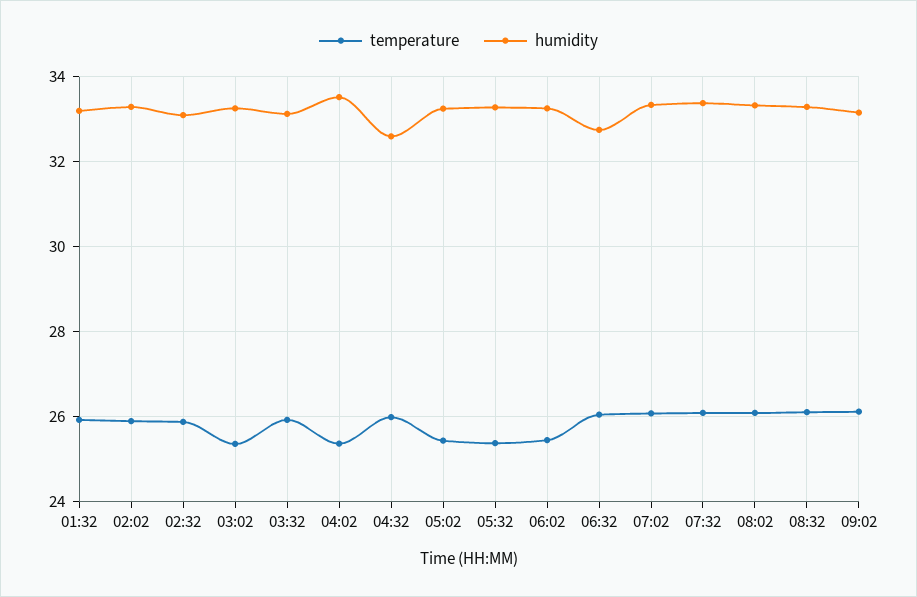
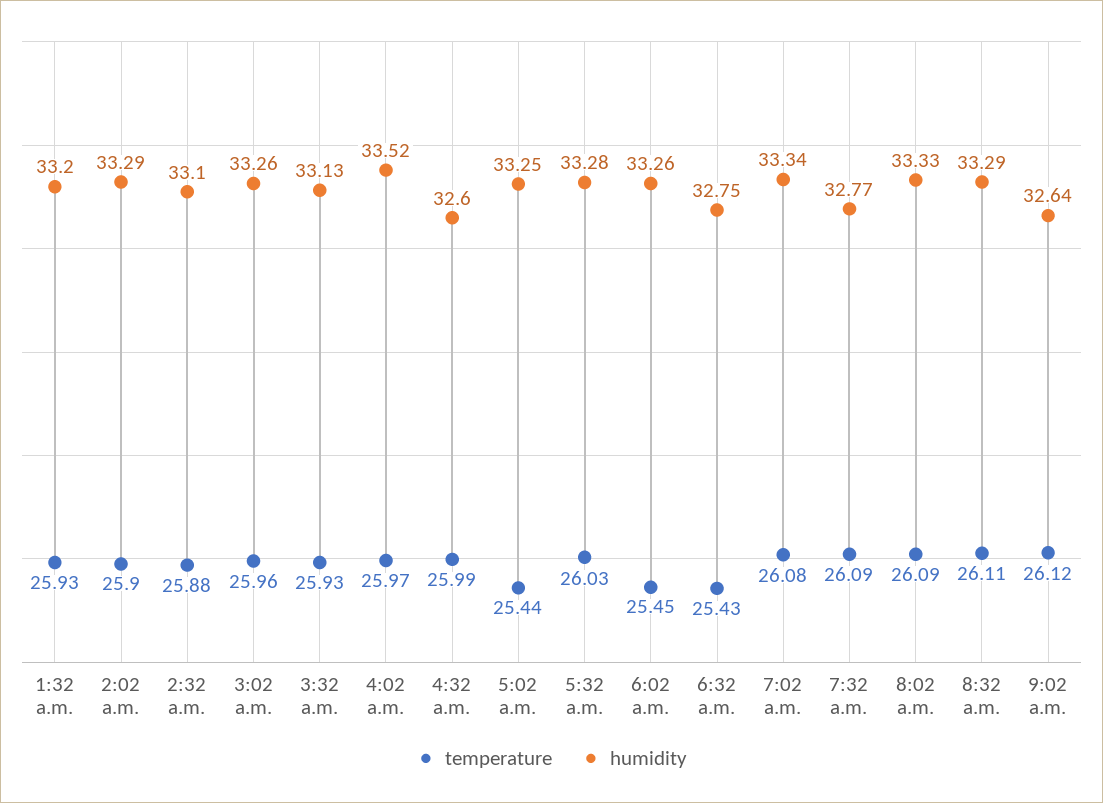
  {
    "temperature": {
      "01:32": 25.93,
      "02:02": 25.9,
      "02:32": 25.88,
-     "03:02": 25.4,
+     "03:02": 25.96,
      "03:32": 25.93,
-     "04:02": 25.4,
+     "04:02": 25.97,
      "04:32": 25.99,
      "05:02": 25.44,
-     "05:32": 25.4,
+     "05:32": 26.03,
      "06:02": 25.45,
-     "06:32": 26,
+     "06:32": 25.43,
      "07:02": 26.08,
      "07:32": 26.09,
      "08:02": 26.09,
      "08:32": 26.11,
      "09:02": 26.12
    },
    "humidity": {
      "01:32": 33.2,
      "02:02": 33.29,
      "02:32": 33.1,
      "03:02": 33.26,
      "03:32": 33.13,
      "04:02": 33.52,
      "04:32": 32.6,
      "05:02": 33.25,
      "05:32": 33.28,
      "06:02": 33.26,
      "06:32": 32.75,
      "07:02": 33.34,
-     "07:32": 33.4,
+     "07:32": 32.77,
      "08:02": 33.33,
      "08:32": 33.29,
-     "09:02": 33.2
+     "09:02": 32.64
    }
  }

